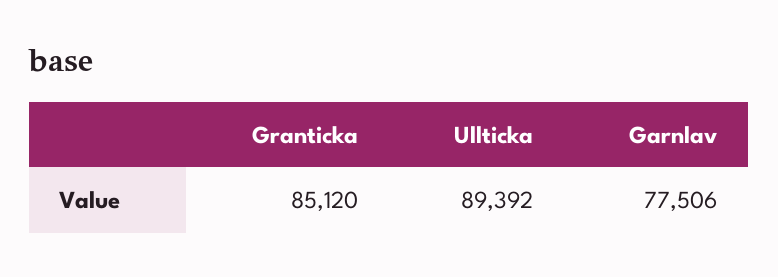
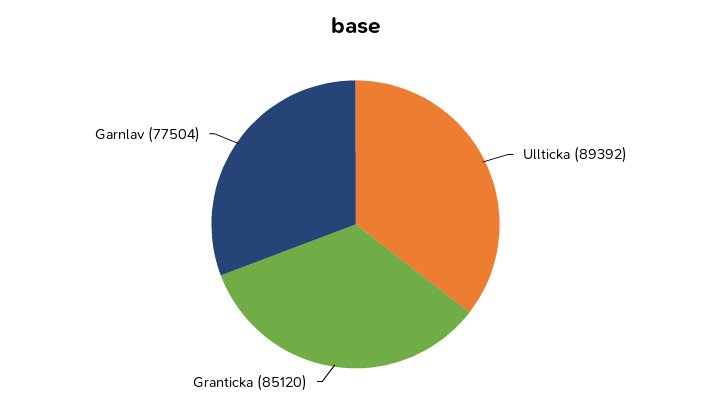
  {
    "Granticka": 85120,
    "Ullticka": 89392,
-   "Garnlav": 77506
+   "Garnlav": 77504
  }

